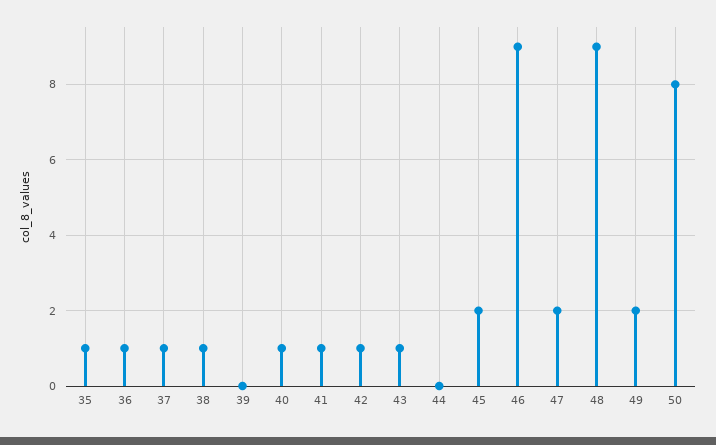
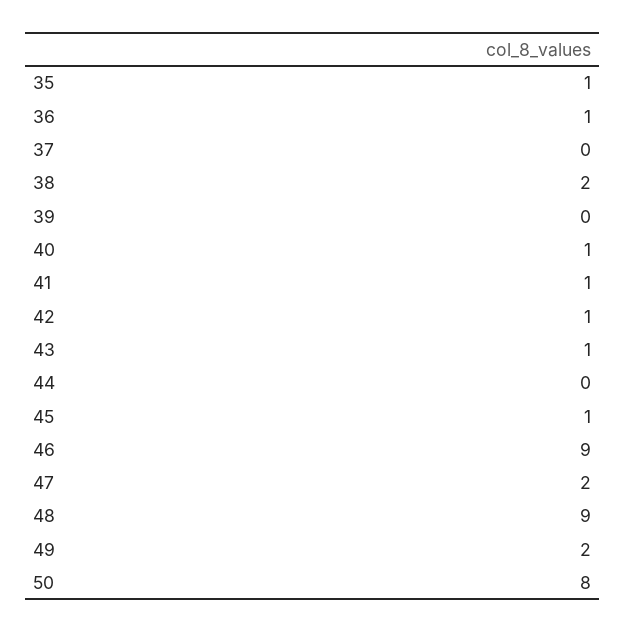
  {
    "35": 1,
    "36": 1,
-   "37": 1,
+   "37": 0,
-   "38": 1,
+   "38": 2,
    "39": 0,
    "40": 1,
    "41": 1,
    "42": 1,
    "43": 1,
    "44": 0,
-   "45": 2,
+   "45": 1,
    "46": 9,
    "47": 2,
    "48": 9,
    "49": 2,
    "50": 8
  }

